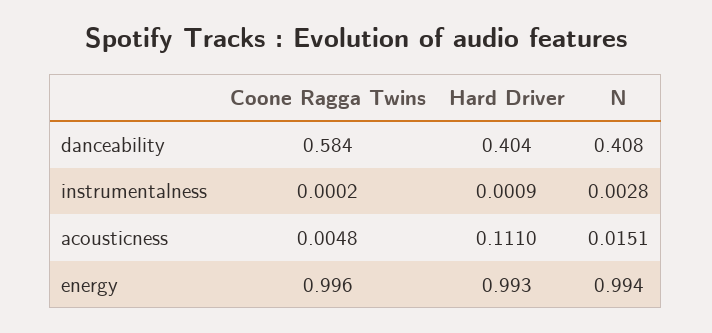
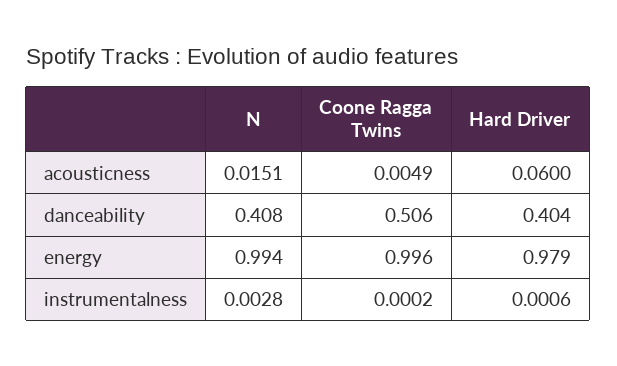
  {
    "Coone Ragga Twins": {
-     "danceability": 0.584,
+     "danceability": 0.506,
      "instrumentalness": 0.0002,
-     "acousticness": 0.0048,
+     "acousticness": 0.0049,
      "energy": 0.996
    },
    "Hard Driver": {
      "danceability": 0.404,
-     "instrumentalness": 0.0009,
+     "instrumentalness": 0.0006,
-     "acousticness": 0.111,
+     "acousticness": 0.06,
-     "energy": 0.993
+     "energy": 0.979
    },
    "N": {
      "danceability": 0.408,
      "instrumentalness": 0.0028,
      "acousticness": 0.0151,
      "energy": 0.994
    }
  }

